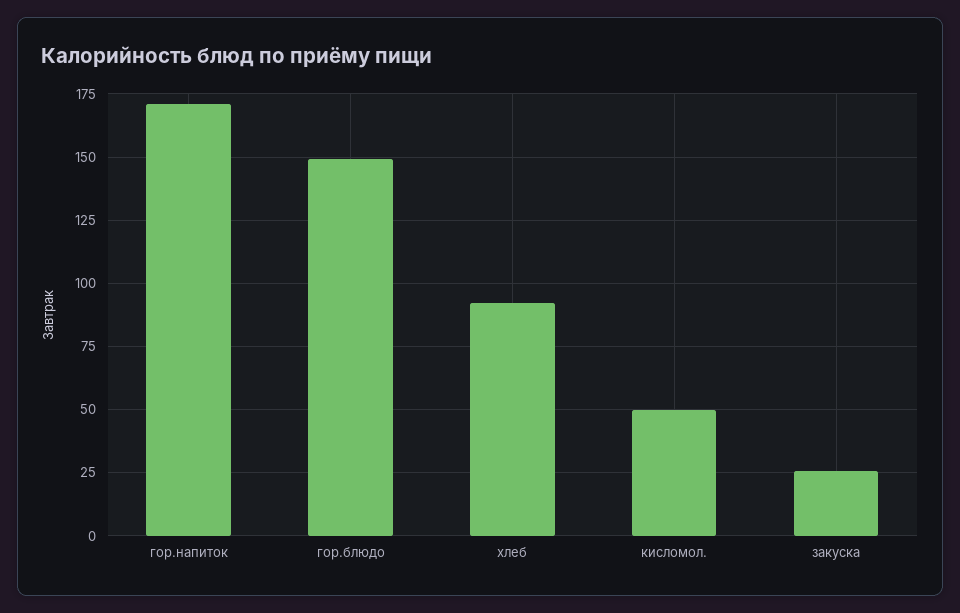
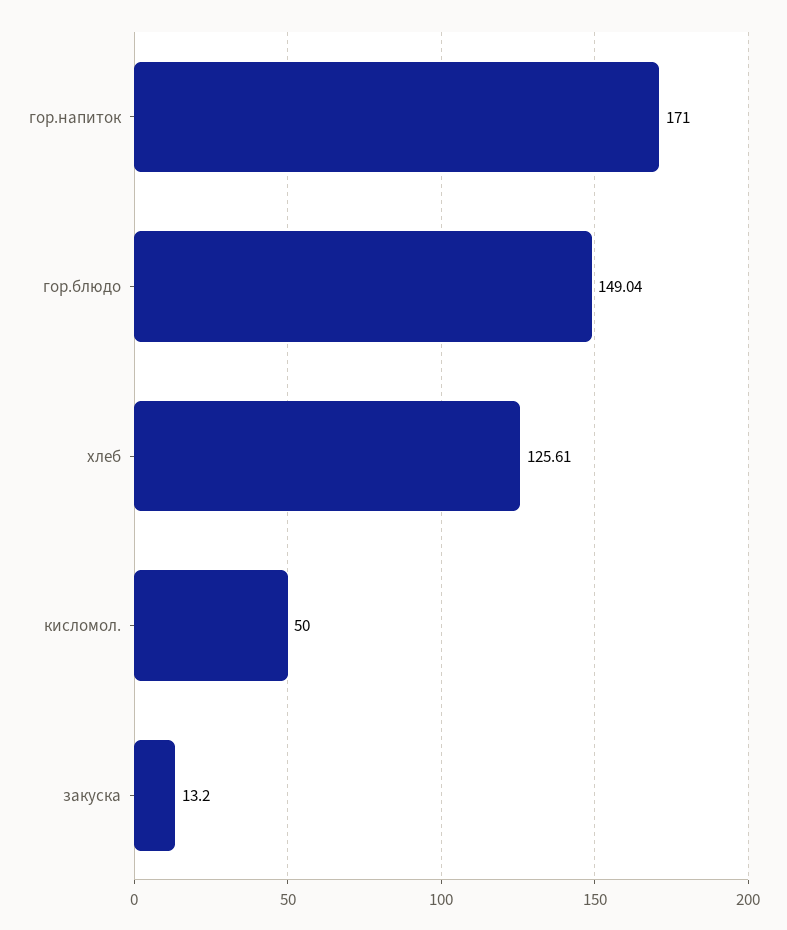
  {
    "гор.напиток": 171,
    "гор.блюдо": 149.04,
-   "хлеб": 92.5,
+   "хлеб": 125.61,
    "кисломол.": 50,
-   "закуска": 25
+   "закуска": 13.2
  }

